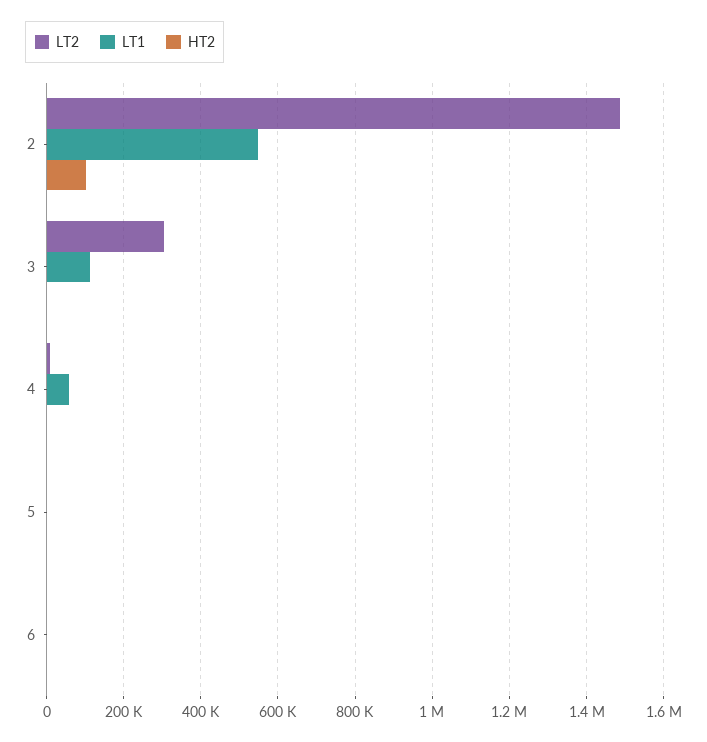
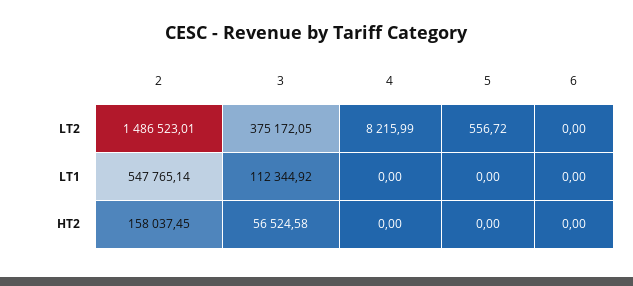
  {
    "LT2": {
      "2": 1486523.01,
-     "3": 300000,
+     "3": 375172.05,
      "4": 8215.99,
      "5": 556.72,
      "6": 0
    },
    "LT1": {
      "2": 547765.14,
      "3": 112344.92,
-     "4": 60000,
+     "4": 0,
      "5": 0,
      "6": 0
    },
    "HT2": {
-     "2": 100000,
+     "2": 158037.45,
-     "3": 0,
+     "3": 56524.58,
      "4": 0,
      "5": 0,
      "6": 0
    }
  }

